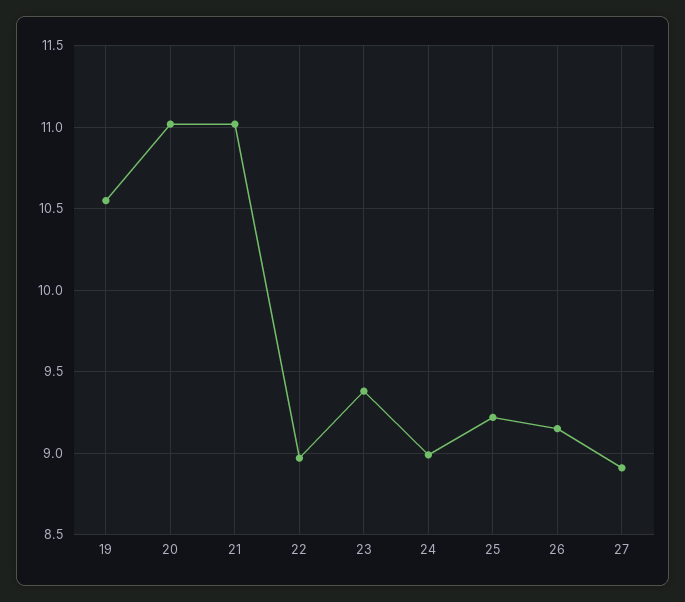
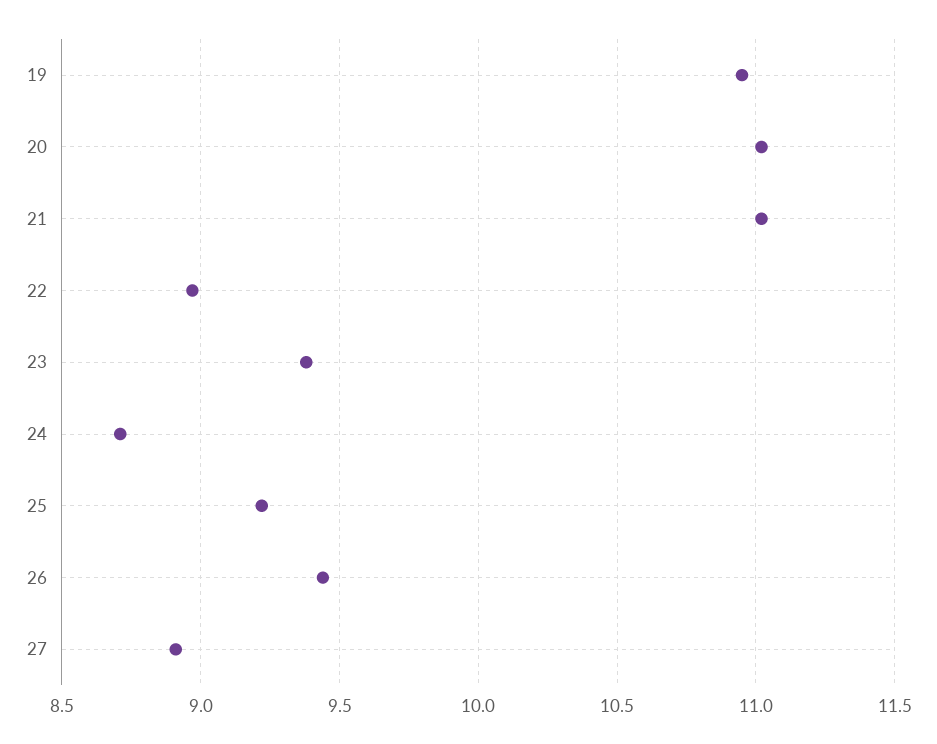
  {
-   "19": 10.55,
+   "19": 10.95,
    "20": 11,
    "21": 11,
    "22": 8.95,
    "23": 9.4,
-   "24": 9,
+   "24": 8.7,
    "25": 9.2,
-   "26": 9.15,
+   "26": 9.45,
    "27": 8.9
  }

